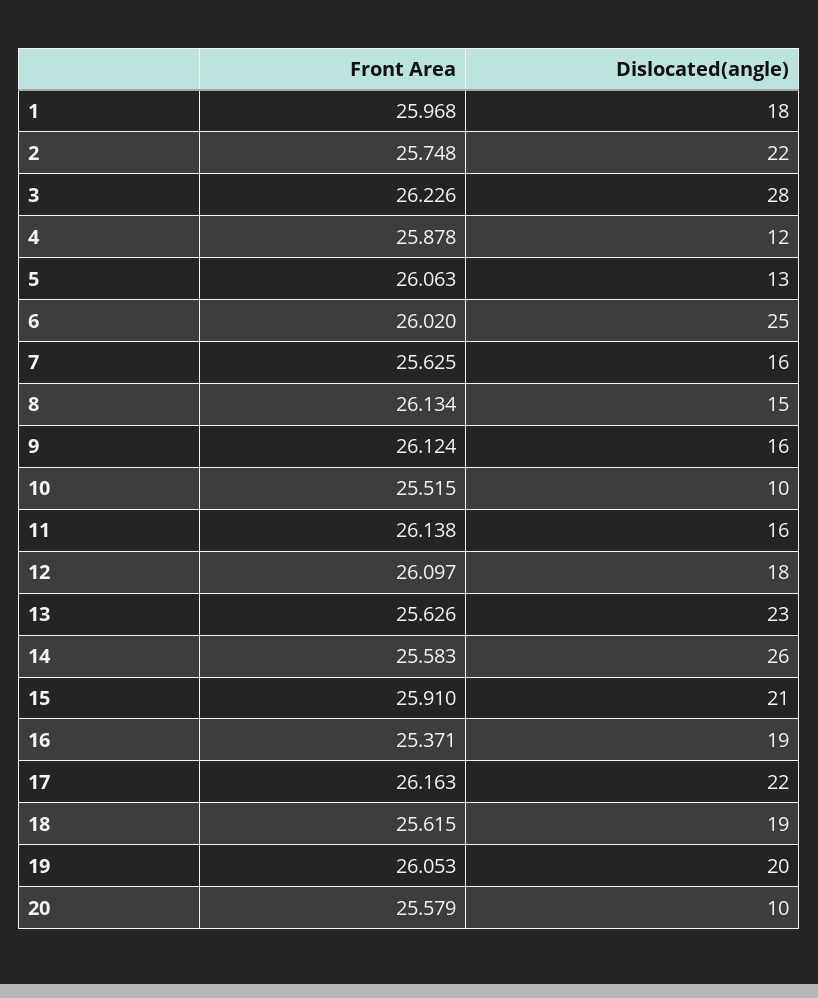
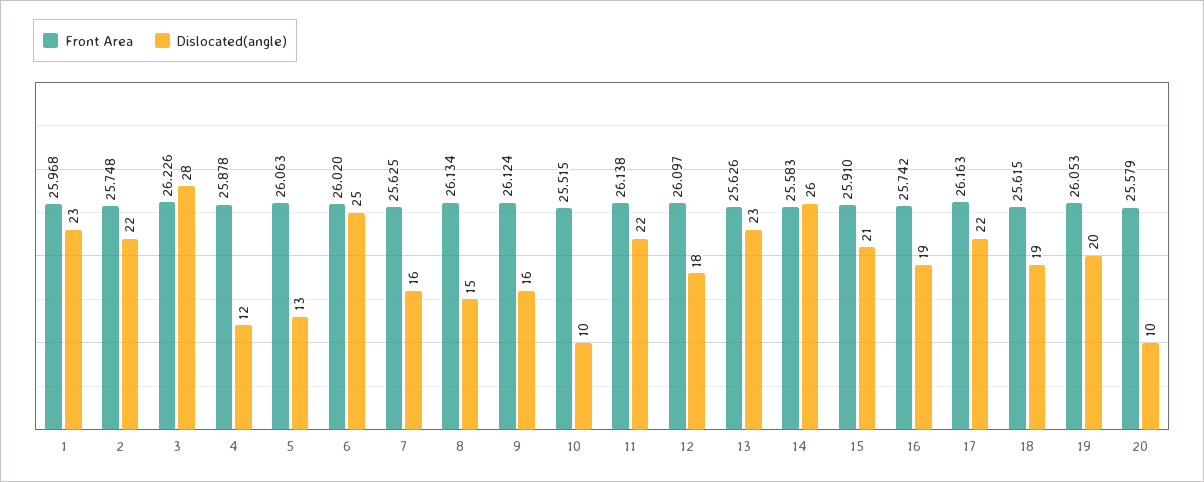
  {
    "Front Area": {
      "1": 25.968,
      "2": 25.748,
      "3": 26.226,
      "4": 25.878,
      "5": 26.063,
      "6": 26.02,
      "7": 25.625,
      "8": 26.134,
      "9": 26.124,
      "10": 25.515,
      "11": 26.138,
      "12": 26.097,
      "13": 25.626,
      "14": 25.583,
      "15": 25.91,
-     "16": 25.371,
+     "16": 25.742,
      "17": 26.163,
      "18": 25.615,
      "19": 26.053,
      "20": 25.579
    },
    "Dislocated(angle)": {
-     "1": 18,
+     "1": 23,
      "2": 22,
      "3": 28,
      "4": 12,
      "5": 13,
      "6": 25,
      "7": 16,
      "8": 15,
      "9": 16,
      "10": 10,
-     "11": 16,
+     "11": 22,
      "12": 18,
      "13": 23,
      "14": 26,
      "15": 21,
      "16": 19,
      "17": 22,
      "18": 19,
      "19": 20,
      "20": 10
    }
  }

